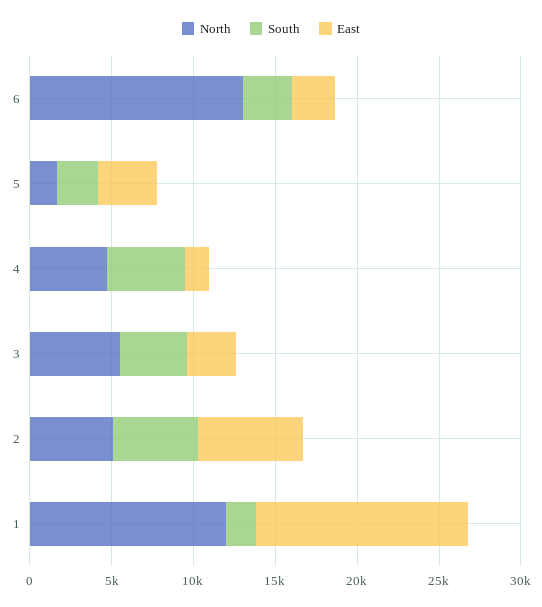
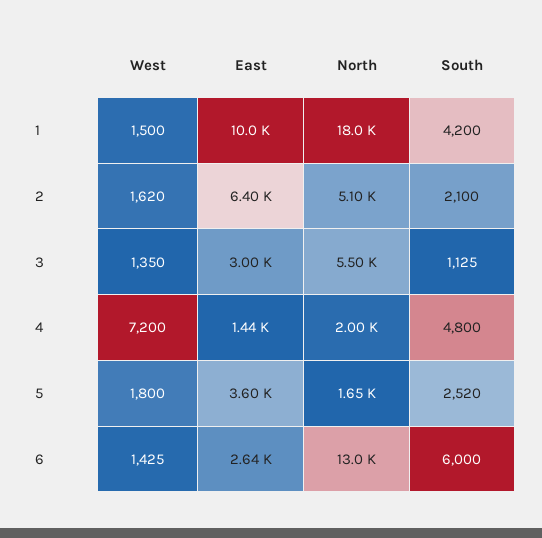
  {
    "North": {
      "6": 13000,
      "5": 1650,
-     "4": 5000,
+     "4": 2000,
      "3": 5500,
      "2": 5100,
-     "1": 12000
+     "1": 18000
    },
    "South": {
-     "6": 3000,
+     "6": 6000,
      "5": 2520,
      "4": 4800,
-     "3": 4000,
+     "3": 1125,
-     "2": 5000,
+     "2": 2100,
-     "1": 2000
+     "1": 4200
    },
    "East": {
      "6": 2640,
      "5": 3600,
      "4": 1440,
      "3": 3000,
      "2": 6400,
-     "1": 13000
+     "1": 10000
-   }
+   },
+   "West": {
+     "1": 1500,
+     "2": 1620,
+     "3": 1350,
+     "4": 7200,
+     "5": 1800,
+     "6": 1425
+   }
  }

